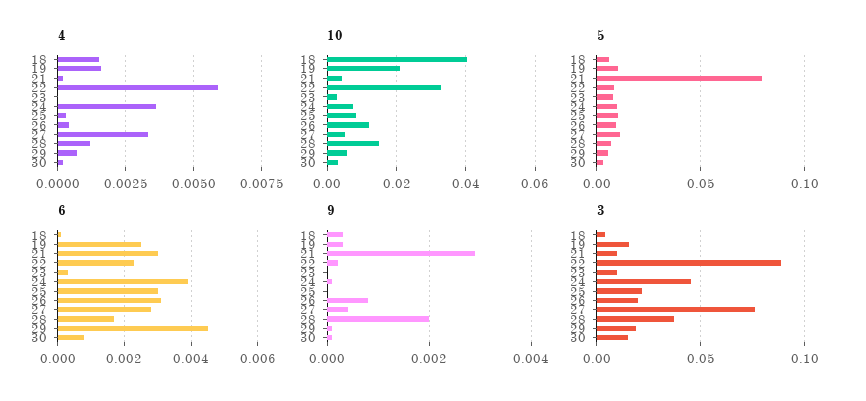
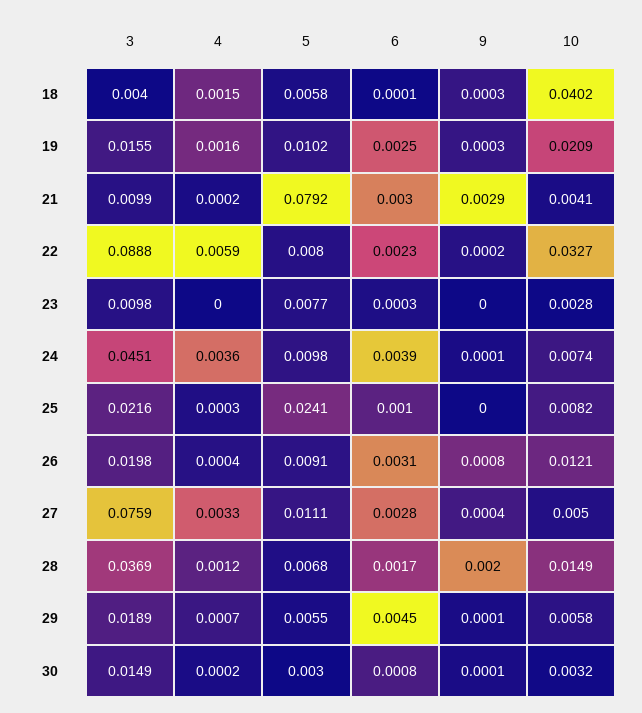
  {
    "4": {
      "18": 0.0015,
      "19": 0.0016,
      "21": 0.0002,
      "22": 0.0059,
      "23": 0,
      "24": 0.0036,
      "25": 0.0003,
      "26": 0.0004,
      "27": 0.0033,
      "28": 0.0012,
      "29": 0.0007,
      "30": 0.0002
    },
    "10": {
      "18": 0.0402,
      "19": 0.0209,
      "21": 0.0041,
      "22": 0.0327,
      "23": 0.0028,
      "24": 0.0074,
      "25": 0.0082,
      "26": 0.0121,
      "27": 0.005,
      "28": 0.0149,
      "29": 0.0058,
      "30": 0.0032
    },
    "5": {
      "18": 0.0058,
      "19": 0.0102,
      "21": 0.0792,
      "22": 0.008,
      "23": 0.0077,
      "24": 0.0098,
-     "25": 0.01,
+     "25": 0.0241,
      "26": 0.0091,
      "27": 0.0111,
      "28": 0.0068,
      "29": 0.0055,
      "30": 0.003
    },
    "6": {
      "18": 0.0001,
      "19": 0.0025,
      "21": 0.003,
      "22": 0.0023,
      "23": 0.0003,
      "24": 0.0039,
-     "25": 0.003,
+     "25": 0.001,
      "26": 0.0031,
      "27": 0.0028,
      "28": 0.0017,
      "29": 0.0045,
      "30": 0.0008
    },
    "9": {
      "18": 0.0003,
      "19": 0.0003,
      "21": 0.0029,
      "22": 0.0002,
      "23": 0,
      "24": 0.0001,
      "25": 0,
      "26": 0.0008,
      "27": 0.0004,
      "28": 0.002,
      "29": 0.0001,
      "30": 0.0001
    },
    "3": {
      "18": 0.004,
      "19": 0.0155,
      "21": 0.0099,
      "22": 0.0888,
      "23": 0.0098,
      "24": 0.0451,
      "25": 0.0216,
      "26": 0.0198,
      "27": 0.0759,
      "28": 0.0369,
      "29": 0.0189,
      "30": 0.0149
    }
  }

